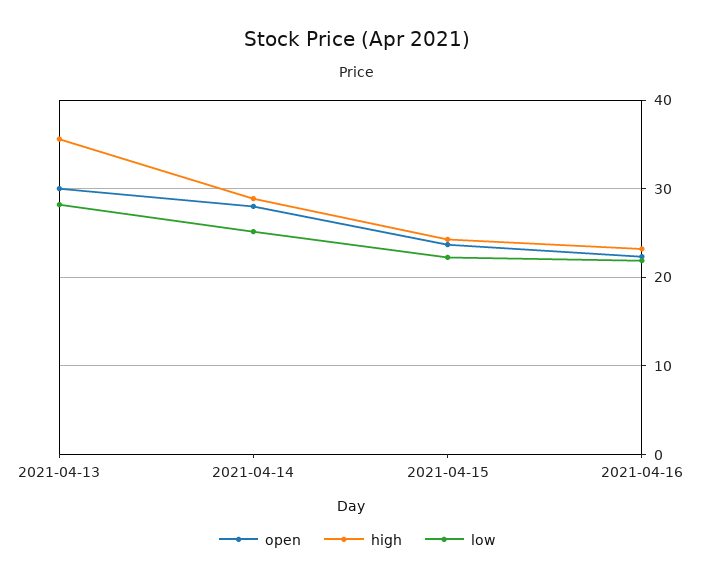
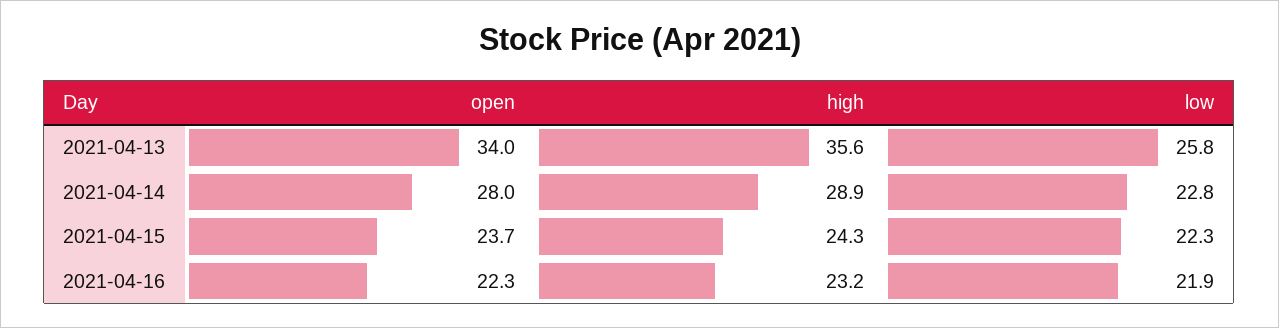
  {
    "open": {
-     "2021-04-13": 30,
+     "2021-04-13": 34,
      "2021-04-14": 28,
      "2021-04-15": 23.7,
      "2021-04-16": 22.3
    },
    "high": {
      "2021-04-13": 35.6,
      "2021-04-14": 28.9,
      "2021-04-15": 24.3,
      "2021-04-16": 23.2
    },
    "low": {
-     "2021-04-13": 28,
+     "2021-04-13": 25.8,
-     "2021-04-14": 25,
+     "2021-04-14": 22.8,
      "2021-04-15": 22.3,
      "2021-04-16": 21.9
    }
  }

